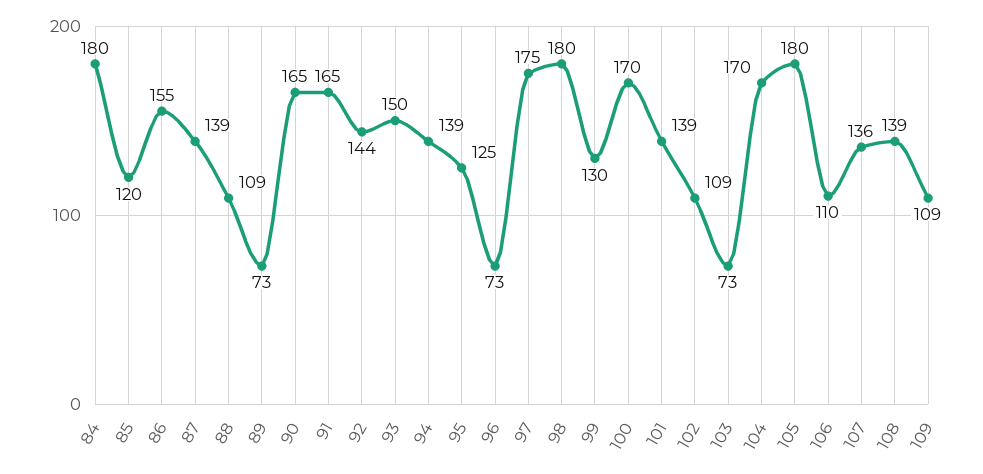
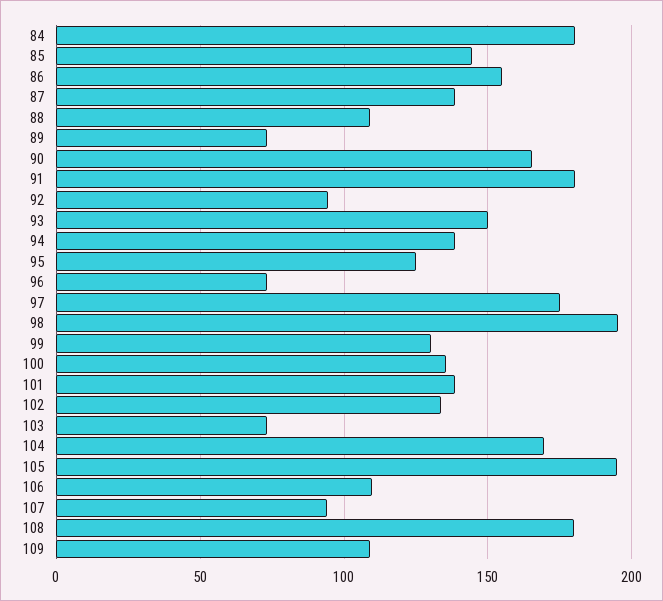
  {
    "84": 180,
-   "85": 120,
+   "85": 145,
    "86": 155,
    "87": 139,
    "88": 109,
    "89": 73,
    "90": 165,
-   "91": 165,
+   "91": 180,
-   "92": 144,
+   "92": 95,
    "93": 150,
    "94": 139,
    "95": 125,
    "96": 73,
    "97": 175,
-   "98": 180,
+   "98": 195,
    "99": 130,
-   "100": 170,
+   "100": 135,
    "101": 139,
-   "102": 109,
+   "102": 135,
    "103": 73,
    "104": 170,
-   "105": 180,
+   "105": 195,
    "106": 110,
-   "107": 136,
+   "107": 95,
-   "108": 139,
+   "108": 180,
    "109": 109
  }

